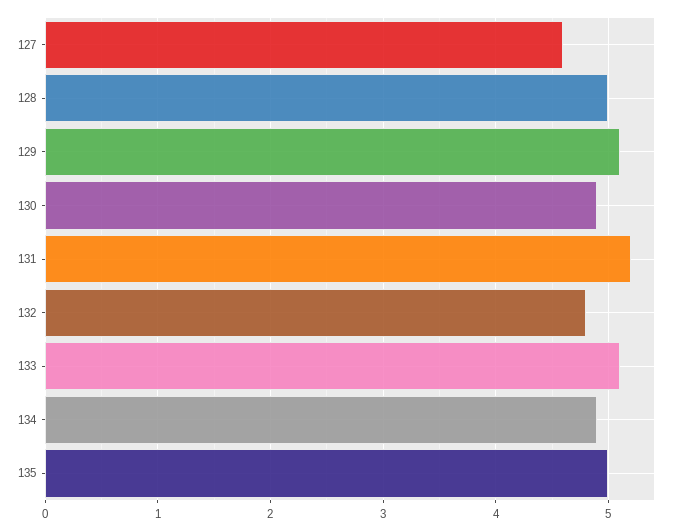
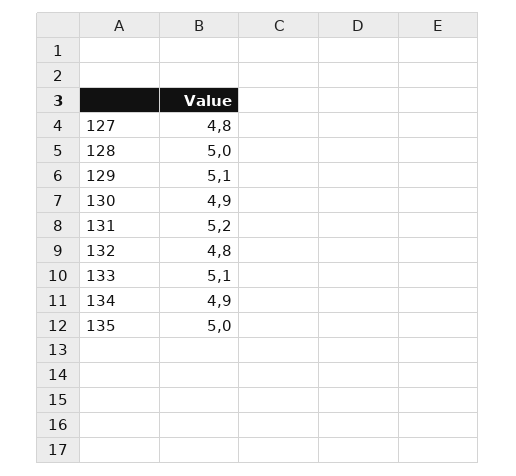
  {
-   "127": 4.6,
+   "127": 4.8,
    "128": 5,
    "129": 5.1,
    "130": 4.9,
    "131": 5.2,
    "132": 4.8,
    "133": 5.1,
    "134": 4.9,
    "135": 5
  }

